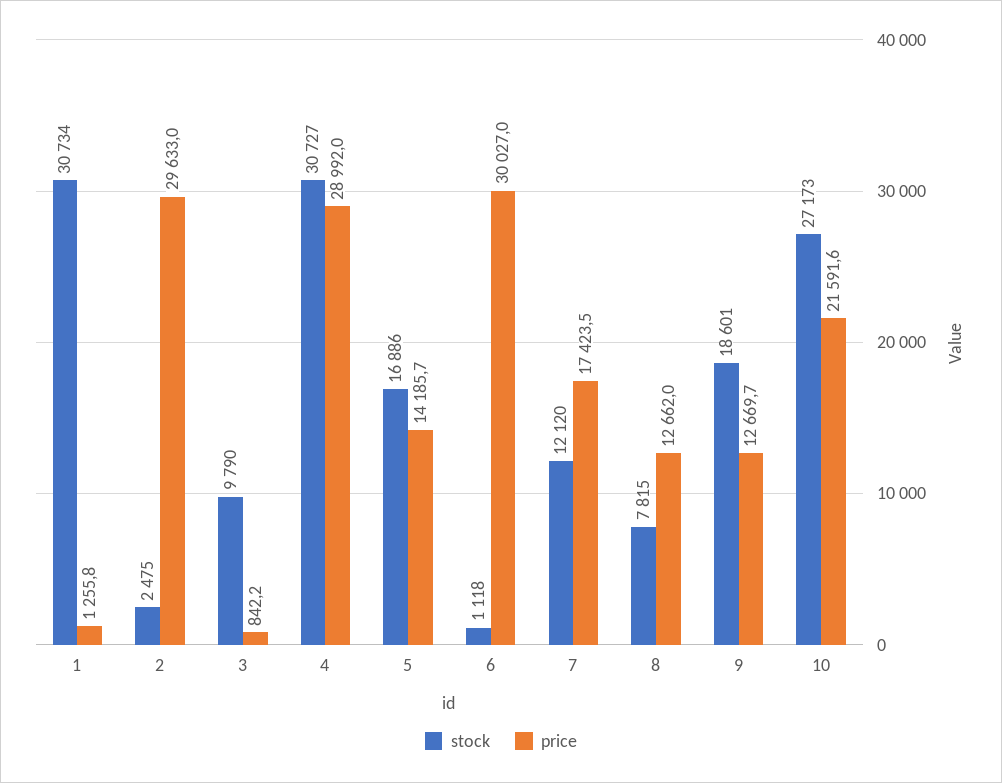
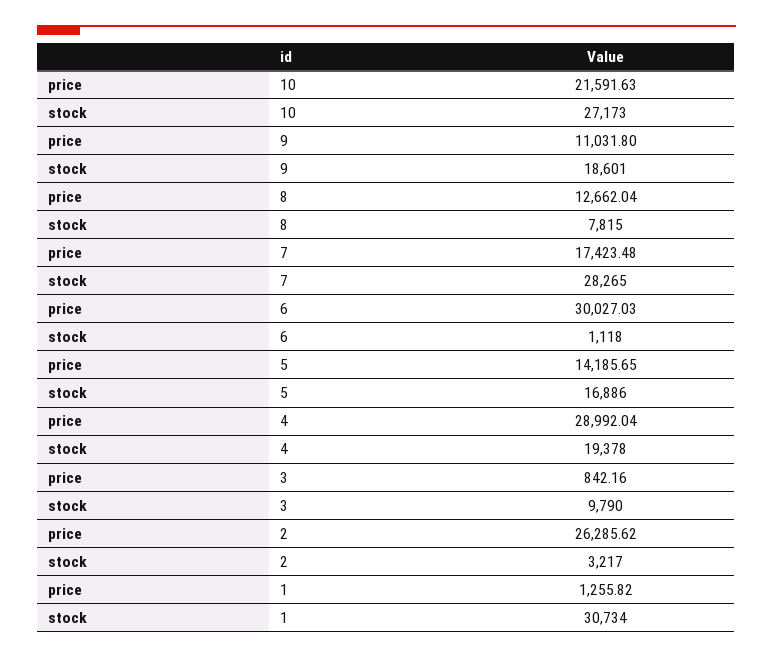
  {
    "stock": {
      "1": 30734,
-     "2": 2475,
+     "2": 3217,
      "3": 9790,
-     "4": 30727,
+     "4": 19378,
      "5": 16886,
      "6": 1118,
-     "7": 12120,
+     "7": 28265,
      "8": 7815,
      "9": 18601,
      "10": 27173
    },
    "price": {
      "1": 1255.82,
-     "2": 29633,
+     "2": 26285.62,
      "3": 842.16,
      "4": 28992.04,
      "5": 14185.65,
      "6": 30027.03,
      "7": 17423.48,
      "8": 12662.04,
-     "9": 12669.7,
+     "9": 11031.8,
      "10": 21591.63
    }
  }

